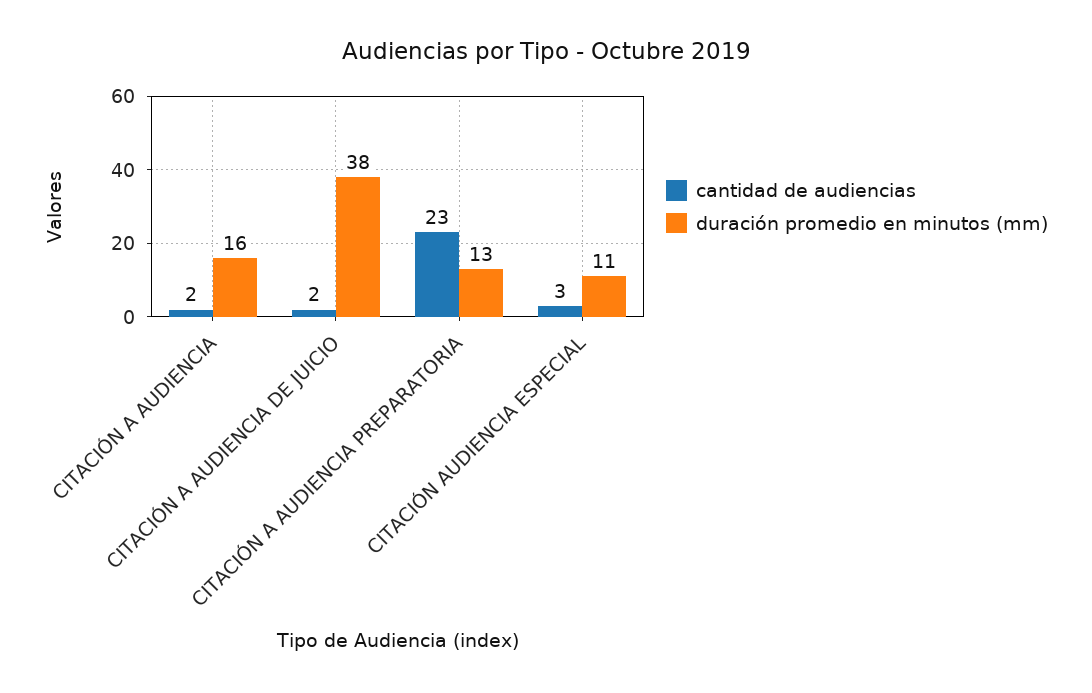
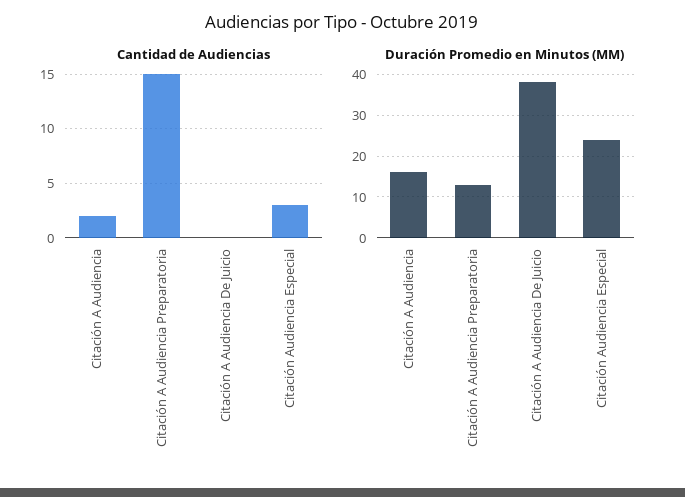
  {
    "cantidad de audiencias": {
      "CITACIÓN A AUDIENCIA": 2,
-     "CITACIÓN A AUDIENCIA DE JUICIO": 2,
+     "CITACIÓN A AUDIENCIA DE JUICIO": 0,
-     "CITACIÓN A AUDIENCIA PREPARATORIA": 23,
+     "CITACIÓN A AUDIENCIA PREPARATORIA": 15,
      "CITACIÓN AUDIENCIA ESPECIAL": 3
    },
    "duración promedio en minutos (mm)": {
      "CITACIÓN A AUDIENCIA": 16,
      "CITACIÓN A AUDIENCIA DE JUICIO": 38,
      "CITACIÓN A AUDIENCIA PREPARATORIA": 13,
-     "CITACIÓN AUDIENCIA ESPECIAL": 11
+     "CITACIÓN AUDIENCIA ESPECIAL": 25
    }
  }

